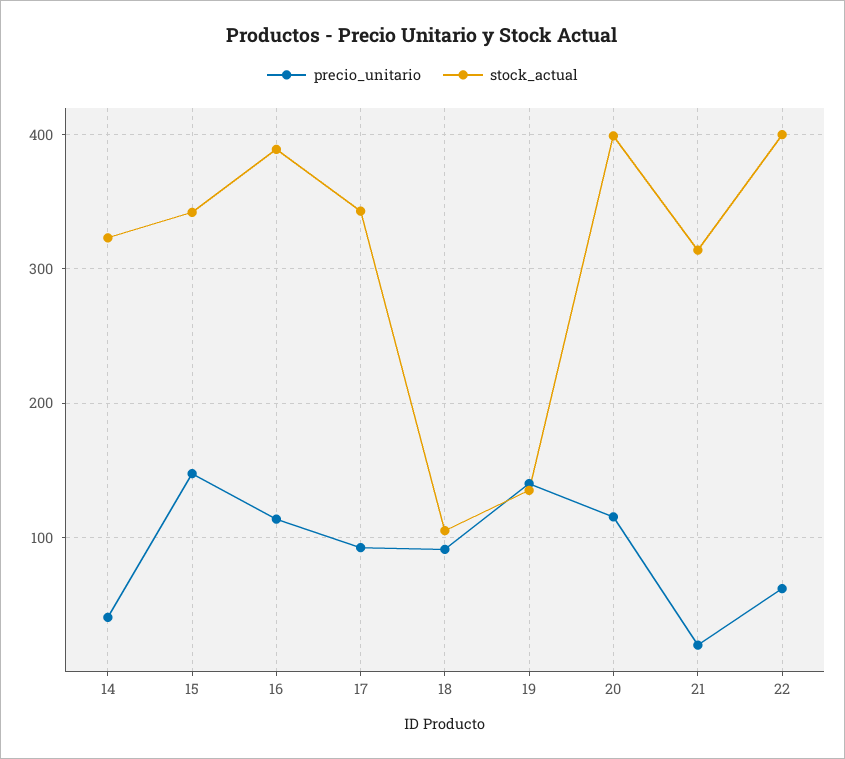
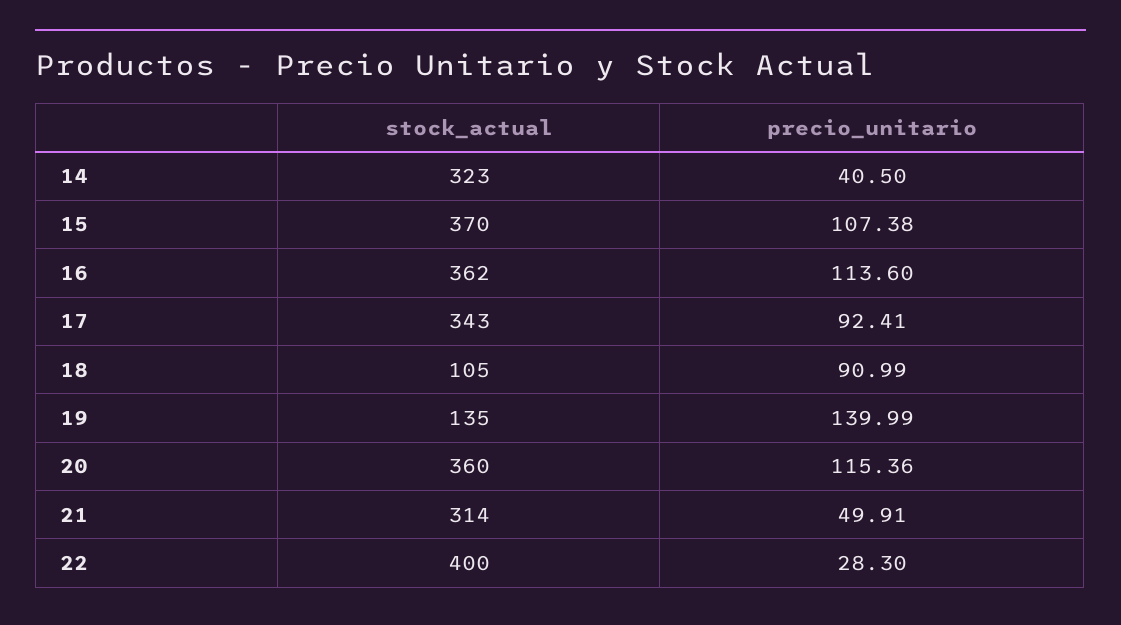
  {
    "precio_unitario": {
      "14": 40.5,
-     "15": 150,
+     "15": 107.38,
      "16": 113.6,
      "17": 92.41,
      "18": 90.99,
      "19": 139.99,
      "20": 115.36,
-     "21": 20,
+     "21": 49.91,
-     "22": 60
+     "22": 28.3
    },
    "stock_actual": {
      "14": 323,
-     "15": 340,
+     "15": 370,
-     "16": 390,
+     "16": 362,
      "17": 343,
      "18": 105,
      "19": 135,
-     "20": 400,
+     "20": 360,
      "21": 314,
      "22": 400
    }
  }

